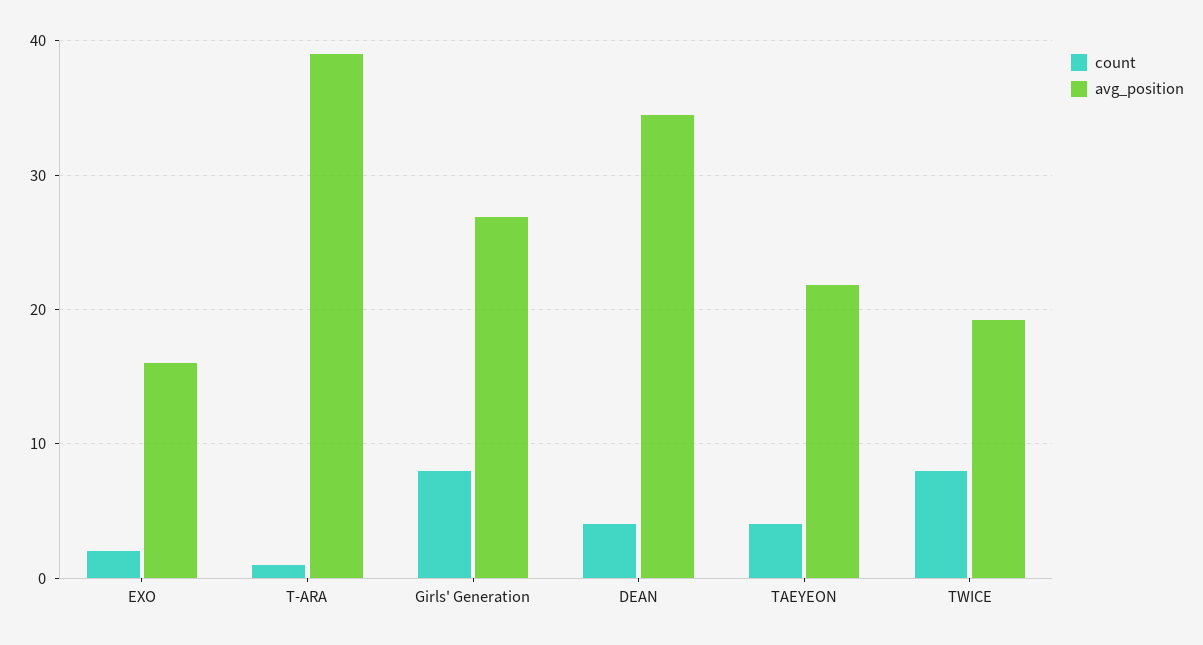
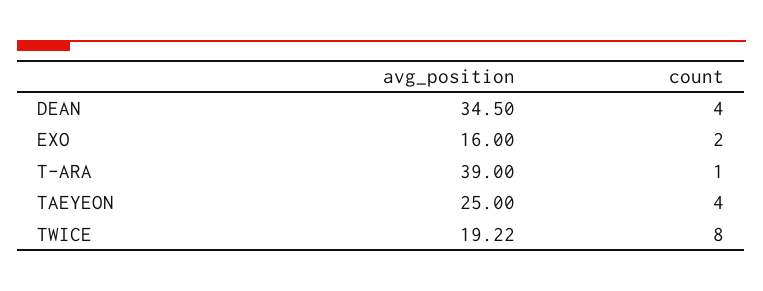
  {
    "count": {
      "EXO": 2,
      "T-ARA": 1,
-     "Girls' Generation": 8,
      "DEAN": 4,
      "TAEYEON": 4,
      "TWICE": 8
    },
    "avg_position": {
      "EXO": 16,
      "T-ARA": 39,
-     "Girls' Generation": 27,
      "DEAN": 34.5,
-     "TAEYEON": 22,
+     "TAEYEON": 25,
      "TWICE": 19.22
    }
  }

